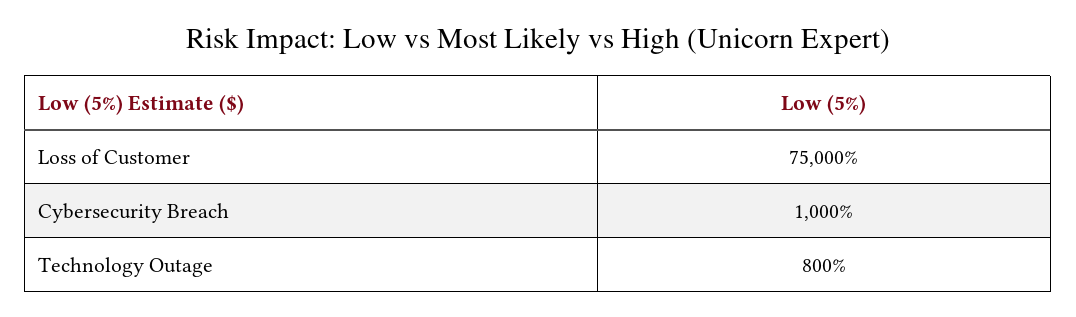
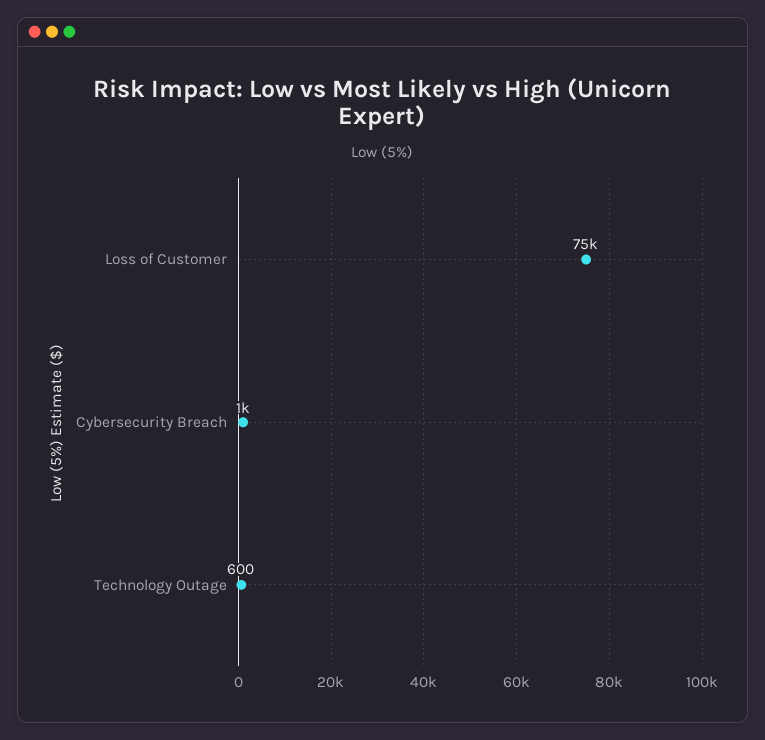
  {
    "Loss of Customer": 75000,
    "Cybersecurity Breach": 1000,
-   "Technology Outage": 800
+   "Technology Outage": 600
  }

